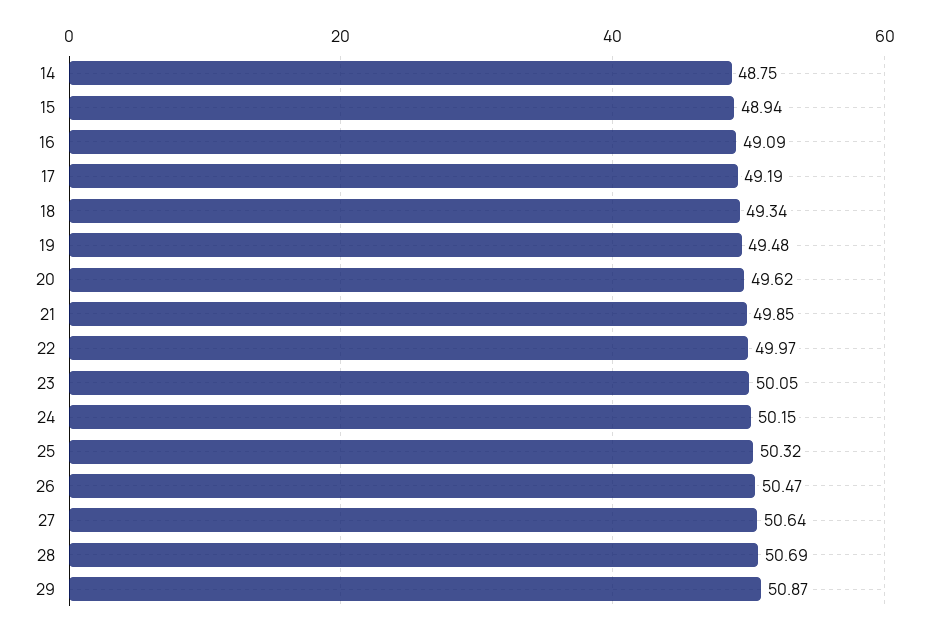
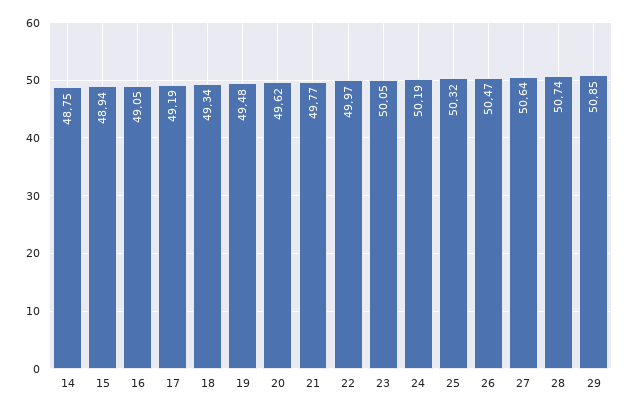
  {
    "14": 48.75,
    "15": 48.94,
-   "16": 49.09,
+   "16": 49.05,
    "17": 49.19,
    "18": 49.34,
    "19": 49.48,
    "20": 49.62,
-   "21": 49.85,
+   "21": 49.77,
    "22": 49.97,
    "23": 50.05,
-   "24": 50.15,
+   "24": 50.19,
    "25": 50.32,
    "26": 50.47,
    "27": 50.64,
-   "28": 50.69,
+   "28": 50.74,
-   "29": 50.87
+   "29": 50.85
  }

